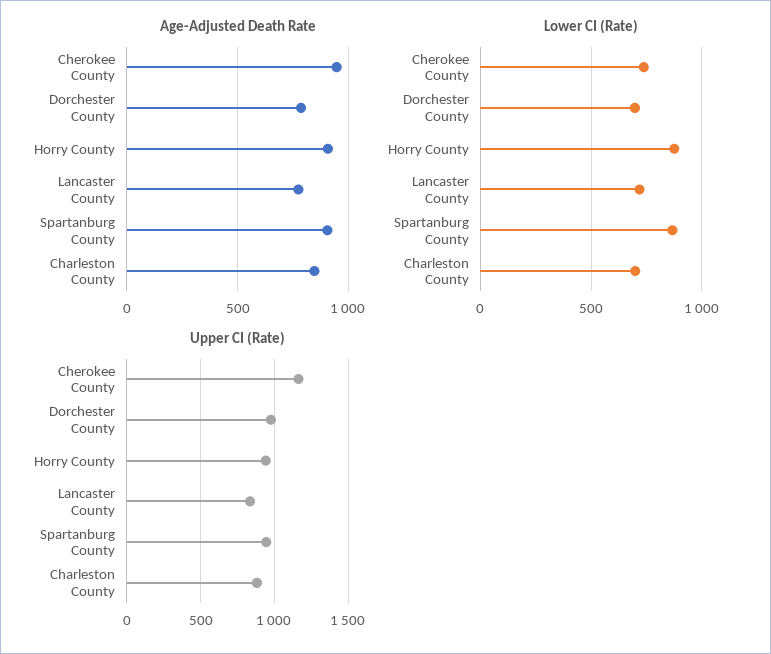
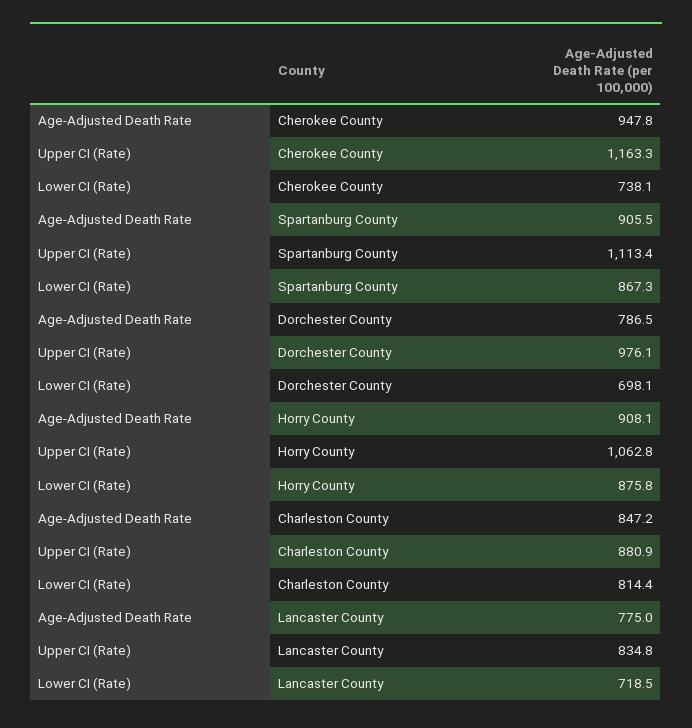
  {
    "Age-Adjusted Death Rate": {
      "Cherokee County": 947.8,
      "Dorchester County": 786.5,
      "Horry County": 908.1,
      "Lancaster County": 775,
      "Spartanburg County": 905.5,
      "Charleston County": 847.2
    },
    "Lower CI (Rate)": {
      "Cherokee County": 738.1,
      "Dorchester County": 698.1,
      "Horry County": 875.8,
      "Lancaster County": 718.5,
      "Spartanburg County": 867.3,
-     "Charleston County": 700
+     "Charleston County": 814.4
    },
    "Upper CI (Rate)": {
      "Cherokee County": 1163.3,
      "Dorchester County": 976.1,
-     "Horry County": 950,
+     "Horry County": 1062.8,
      "Lancaster County": 834.8,
-     "Spartanburg County": 950,
+     "Spartanburg County": 1113.4,
      "Charleston County": 880.9
    }
  }

